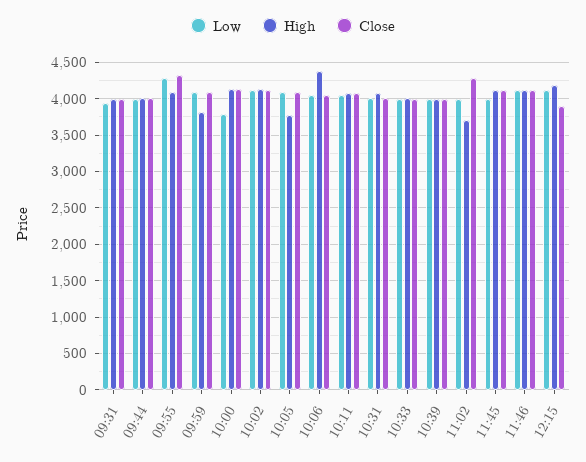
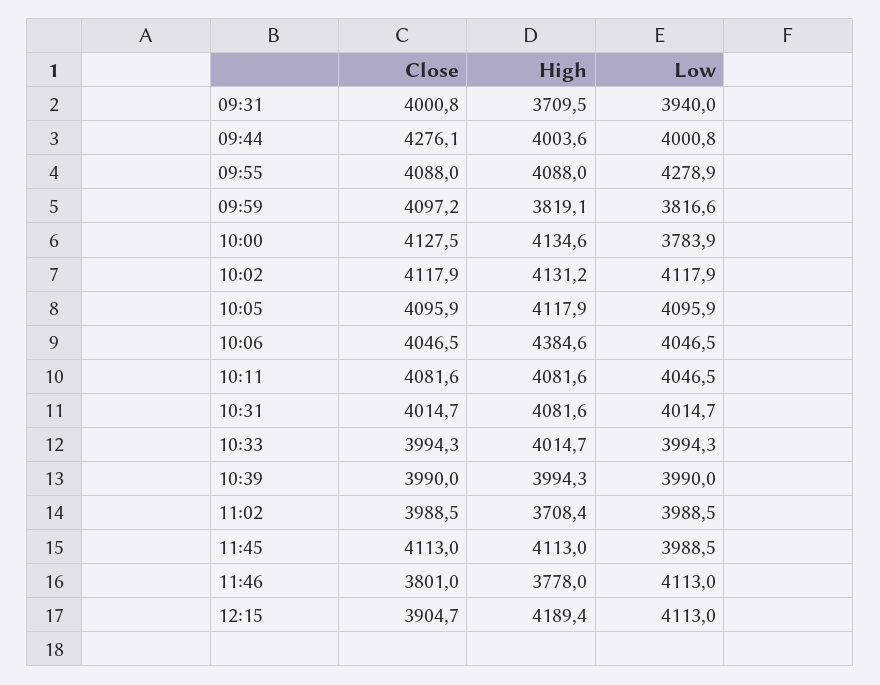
  {
    "Low": {
      "09:31": 3940,
      "09:44": 4000.8,
      "09:55": 4278.9,
-     "09:59": 4100,
+     "09:59": 3816.6,
      "10:00": 3783.9,
      "10:02": 4117.9,
      "10:05": 4095.9,
      "10:06": 4046.5,
      "10:11": 4046.5,
      "10:31": 4014.7,
      "10:33": 3994.3,
      "10:39": 3990,
      "11:02": 3988.5,
      "11:45": 3988.5,
      "11:46": 4113,
      "12:15": 4113
    },
    "High": {
-     "09:31": 4000,
+     "09:31": 3709.5,
      "09:44": 4003.6,
      "09:55": 4088,
      "09:59": 3819.1,
      "10:00": 4134.6,
      "10:02": 4131.2,
-     "10:05": 3800,
+     "10:05": 4117.9,
      "10:06": 4384.6,
      "10:11": 4081.6,
      "10:31": 4081.6,
      "10:33": 4014.7,
      "10:39": 3994.3,
      "11:02": 3708.4,
      "11:45": 4113,
-     "11:46": 4100,
+     "11:46": 3778,
      "12:15": 4189.4
    },
    "Close": {
      "09:31": 4000.8,
-     "09:44": 4000,
+     "09:44": 4276.1,
-     "09:55": 4300,
+     "09:55": 4088,
      "09:59": 4097.2,
      "10:00": 4127.5,
      "10:02": 4117.9,
      "10:05": 4095.9,
      "10:06": 4046.5,
      "10:11": 4081.6,
      "10:31": 4014.7,
      "10:33": 3994.3,
      "10:39": 3990,
-     "11:02": 4300,
+     "11:02": 3988.5,
      "11:45": 4113,
-     "11:46": 4100,
+     "11:46": 3801,
      "12:15": 3904.7
    }
  }

